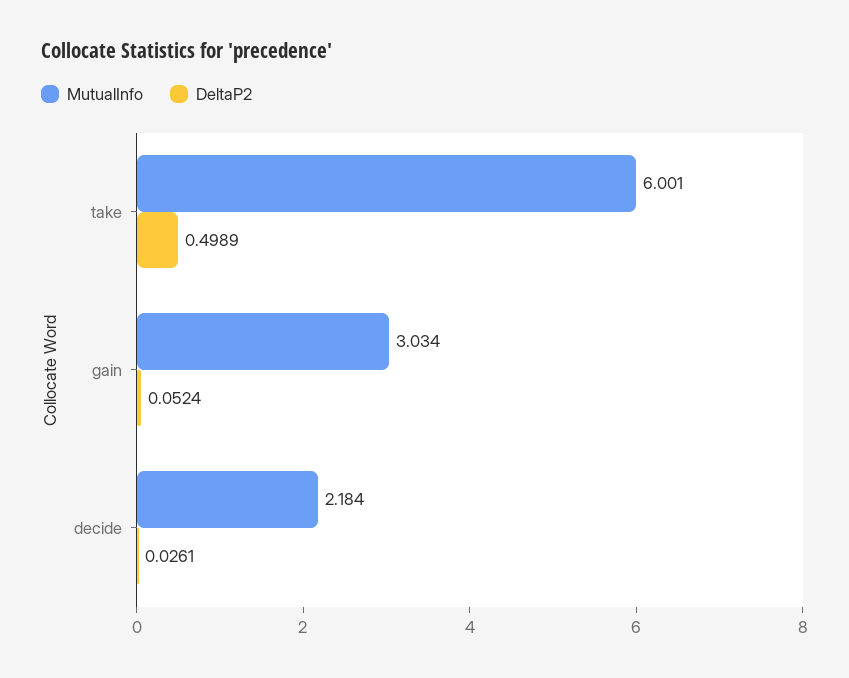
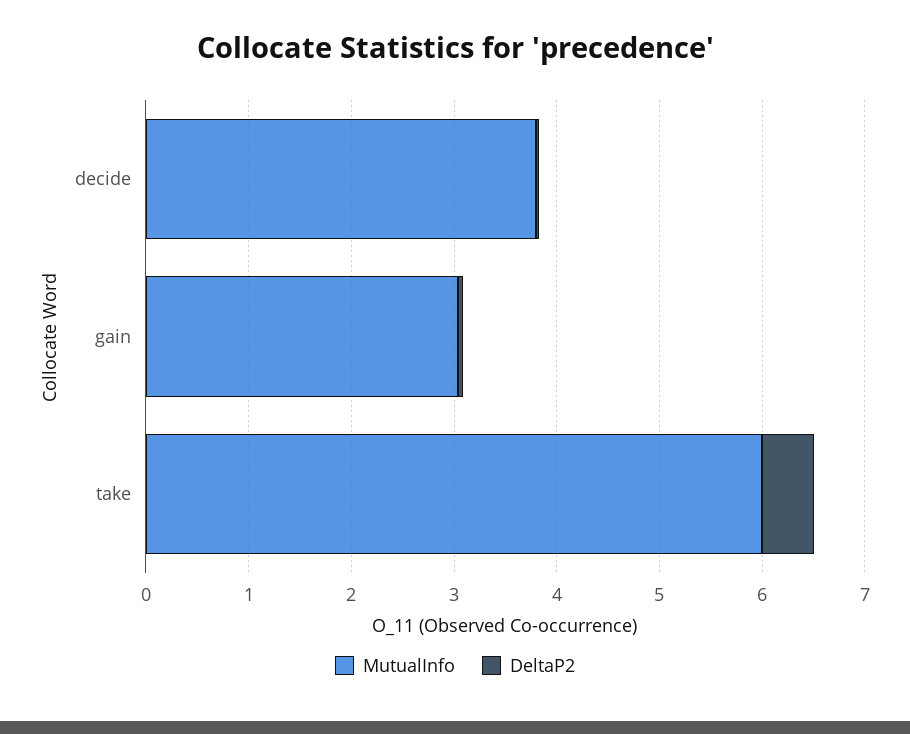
  {
    "MutualInfo": {
      "take": 6.001,
      "gain": 3.034,
-     "decide": 2.184
+     "decide": 3.8
    },
    "DeltaP2": {
      "take": 0.4989,
      "gain": 0.0524,
      "decide": 0.0261
    }
  }

